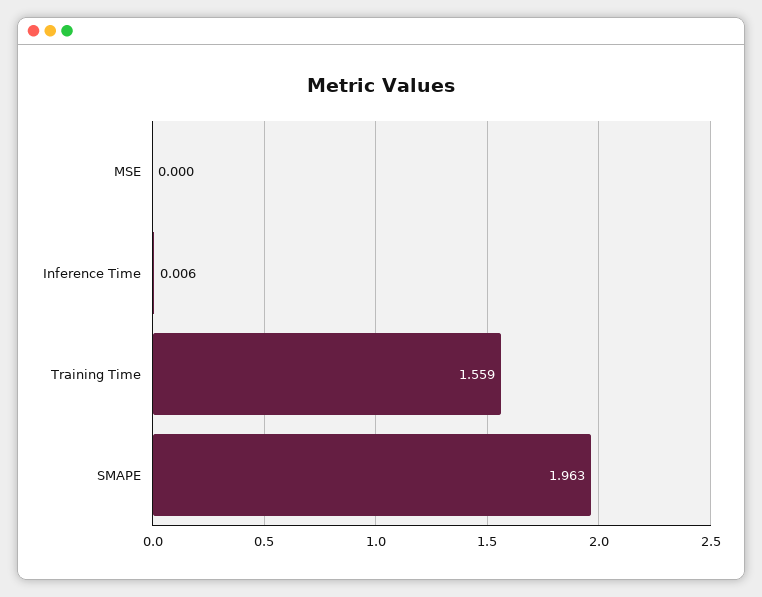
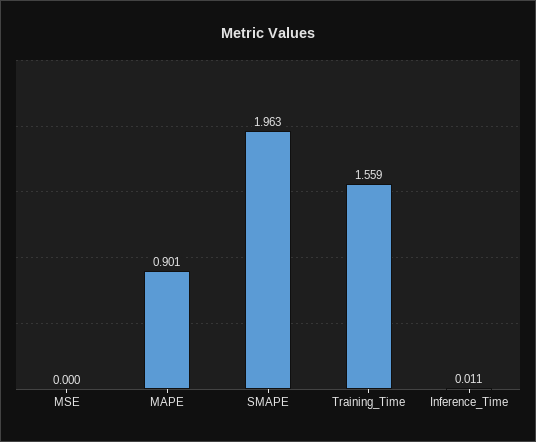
  {
    "MSE": 0,
-   "Inference Time": 0.006,
+   "Inference Time": 0.011,
    "Training Time": 1.559,
-   "SMAPE": 1.963
+   "SMAPE": 1.963,
+   "MAPE": 0.901
  }

